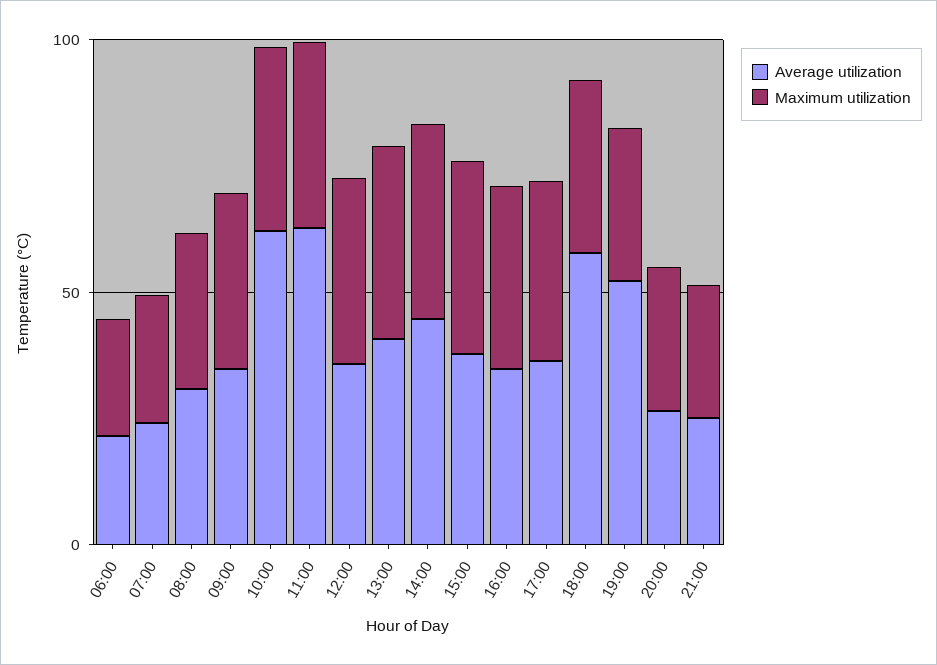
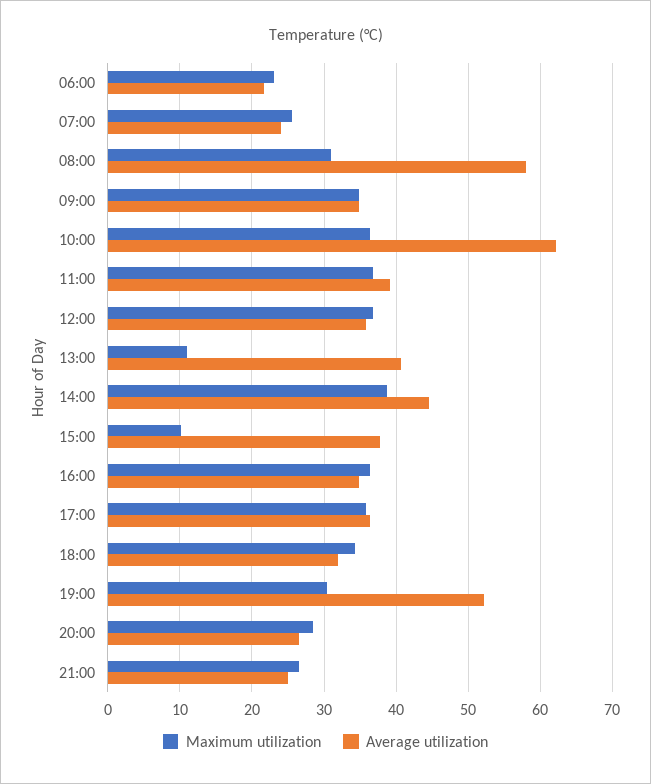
  {
    "Average utilization": {
      "06:00": 22,
      "07:00": 24,
-     "08:00": 30,
+     "08:00": 58,
      "09:00": 35,
      "10:00": 62,
-     "11:00": 60,
+     "11:00": 39,
      "12:00": 36,
      "13:00": 41,
      "14:00": 45,
      "15:00": 38,
      "16:00": 35,
      "17:00": 36,
-     "18:00": 60,
+     "18:00": 32,
      "19:00": 52,
      "20:00": 27,
      "21:00": 25
    },
    "Maximum utilization": {
      "06:00": 23,
      "07:00": 26,
      "08:00": 31,
      "09:00": 35,
      "10:00": 36,
      "11:00": 37,
      "12:00": 37,
-     "13:00": 40,
+     "13:00": 11,
      "14:00": 39,
-     "15:00": 40,
+     "15:00": 10,
      "16:00": 36,
      "17:00": 36,
      "18:00": 34,
      "19:00": 30,
      "20:00": 28,
      "21:00": 27
    }
  }

